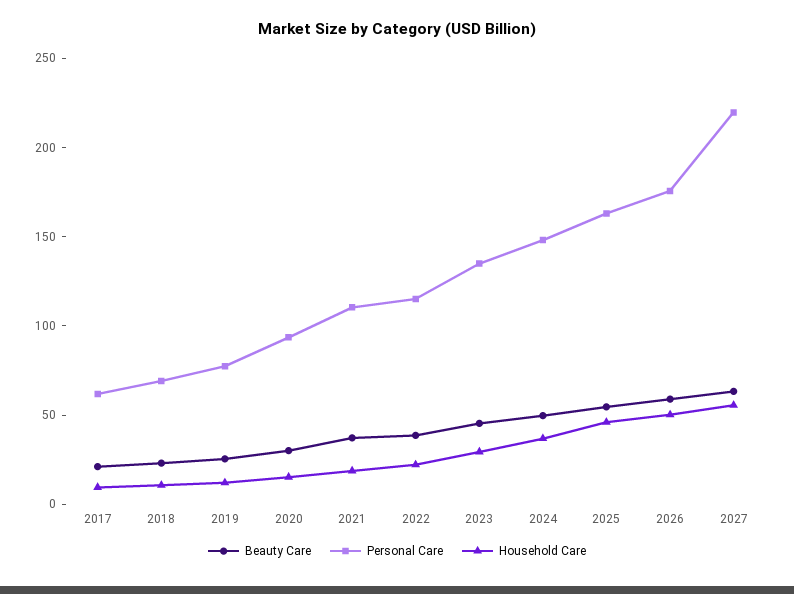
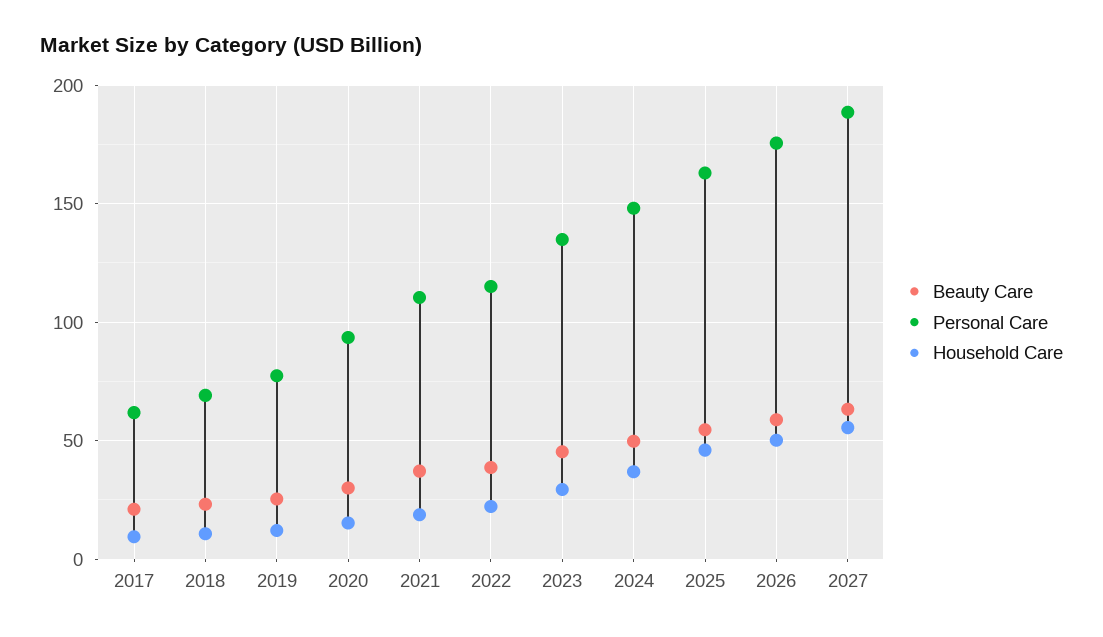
  {
    "Beauty Care": {
      "2017": 20,
      "2018": 25,
      "2019": 25,
      "2020": 30,
      "2021": 35,
      "2022": 40,
      "2023": 45,
      "2024": 50,
      "2025": 55,
      "2026": 60,
      "2027": 65
    },
    "Personal Care": {
      "2017": 60,
      "2018": 70,
      "2019": 75,
      "2020": 95,
      "2021": 110,
      "2022": 115,
      "2023": 135,
      "2024": 150,
      "2025": 165,
      "2026": 175,
-     "2027": 220
+     "2027": 190
    },
    "Household Care": {
      "2017": 10,
      "2018": 10,
      "2019": 10,
      "2020": 15,
      "2021": 20,
      "2022": 20,
      "2023": 30,
      "2024": 35,
      "2025": 45,
      "2026": 50,
      "2027": 55
    }
  }

